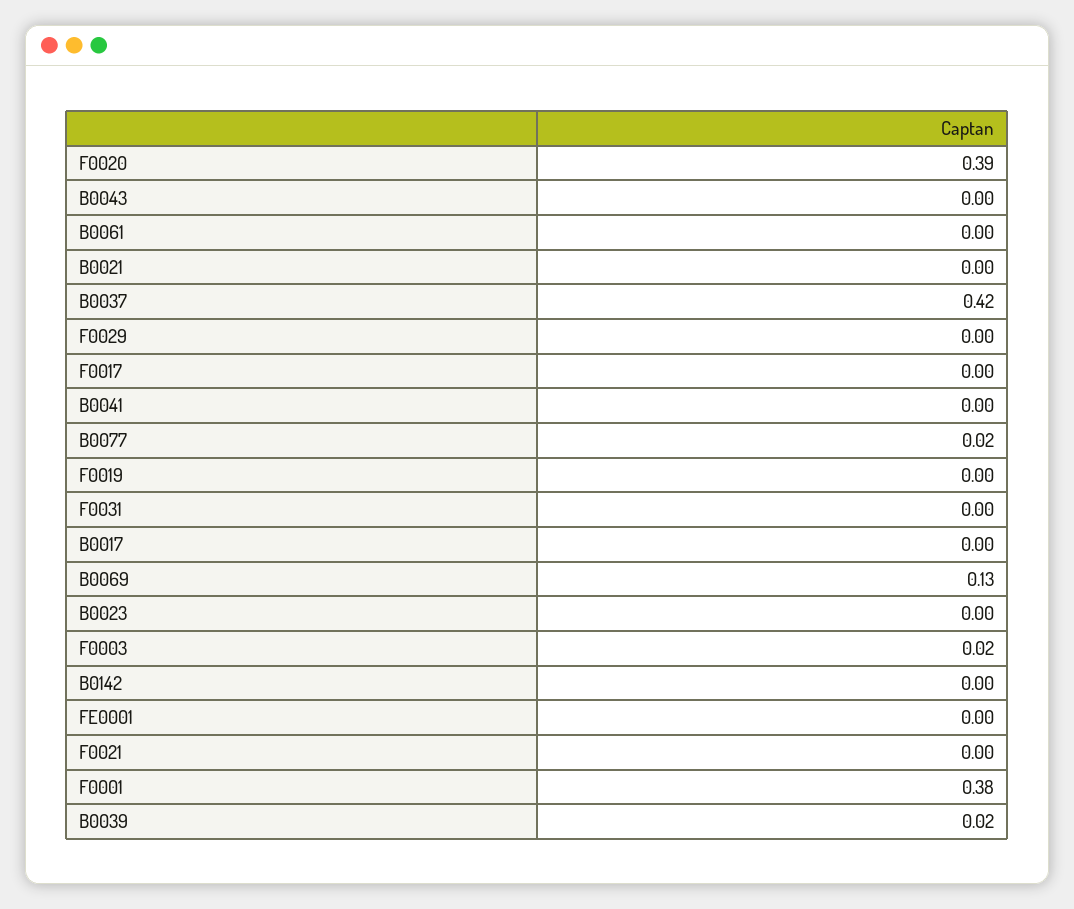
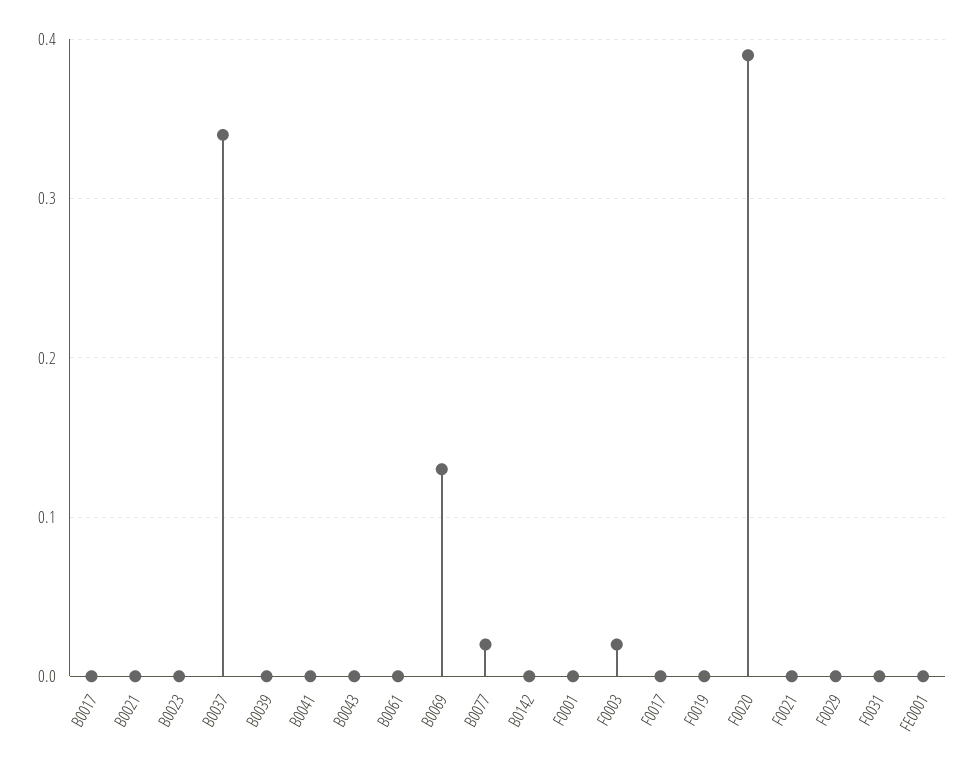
  {
    "F0020": 0.39,
    "B0043": 0,
    "B0061": 0,
    "B0021": 0,
-   "B0037": 0.42,
+   "B0037": 0.34,
    "F0029": 0,
    "F0017": 0,
    "B0041": 0,
    "B0077": 0.02,
    "F0019": 0,
    "F0031": 0,
    "B0017": 0,
    "B0069": 0.13,
    "B0023": 0,
    "F0003": 0.02,
    "B0142": 0,
    "FE0001": 0,
    "F0021": 0,
-   "F0001": 0.38,
+   "F0001": 0,
-   "B0039": 0.02
+   "B0039": 0
  }

